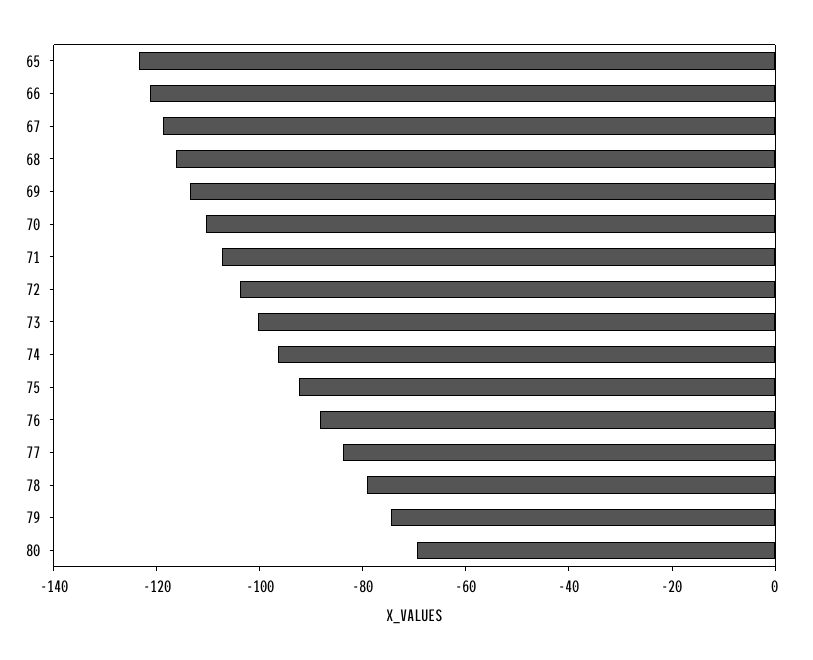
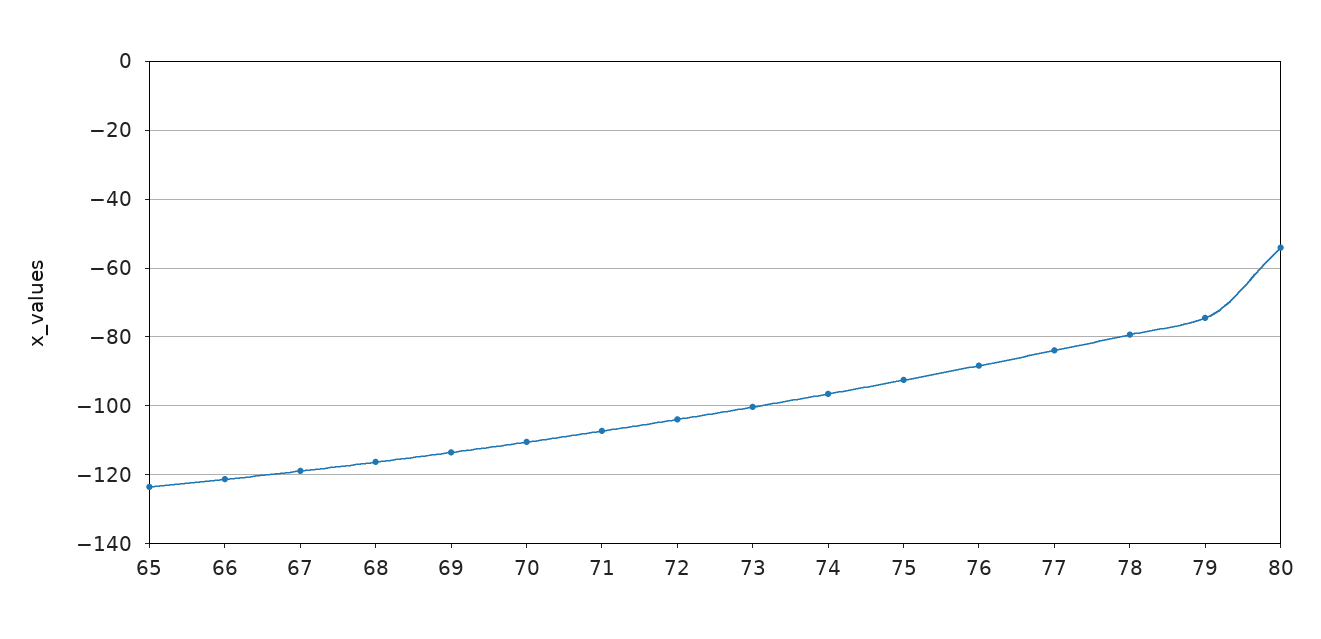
  {
    "65": -124,
    "66": -122,
    "67": -118,
    "68": -116,
    "69": -114,
    "70": -110,
    "71": -108,
    "72": -104,
    "73": -100,
    "74": -96,
    "75": -92,
    "76": -88,
    "77": -84,
    "78": -80,
    "79": -74,
-   "80": -70
+   "80": -54
  }

